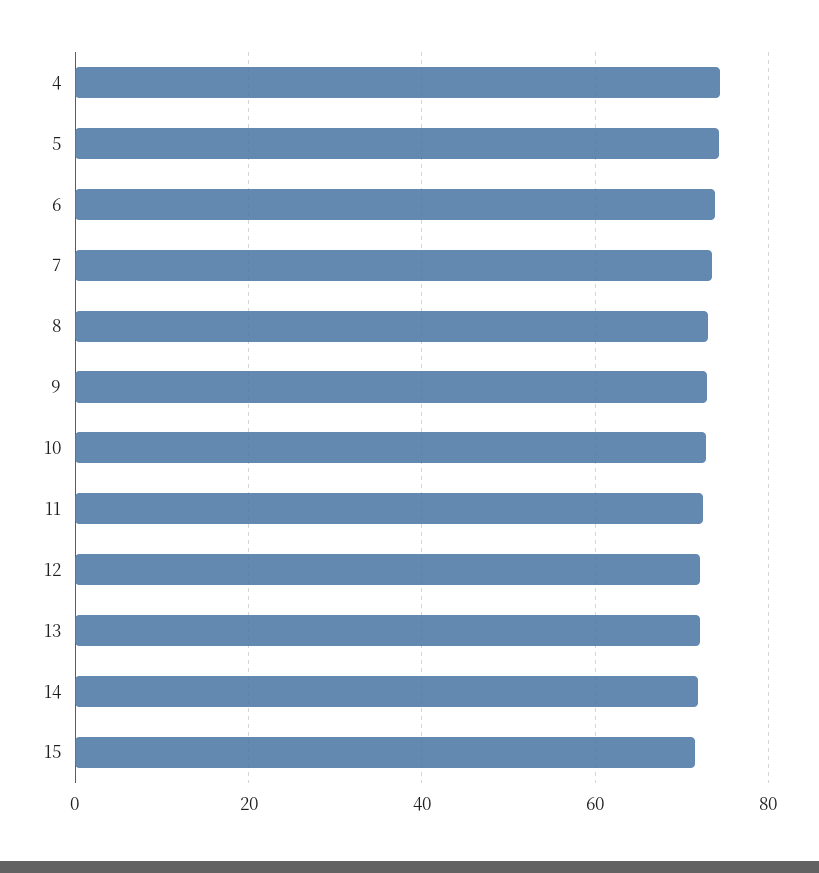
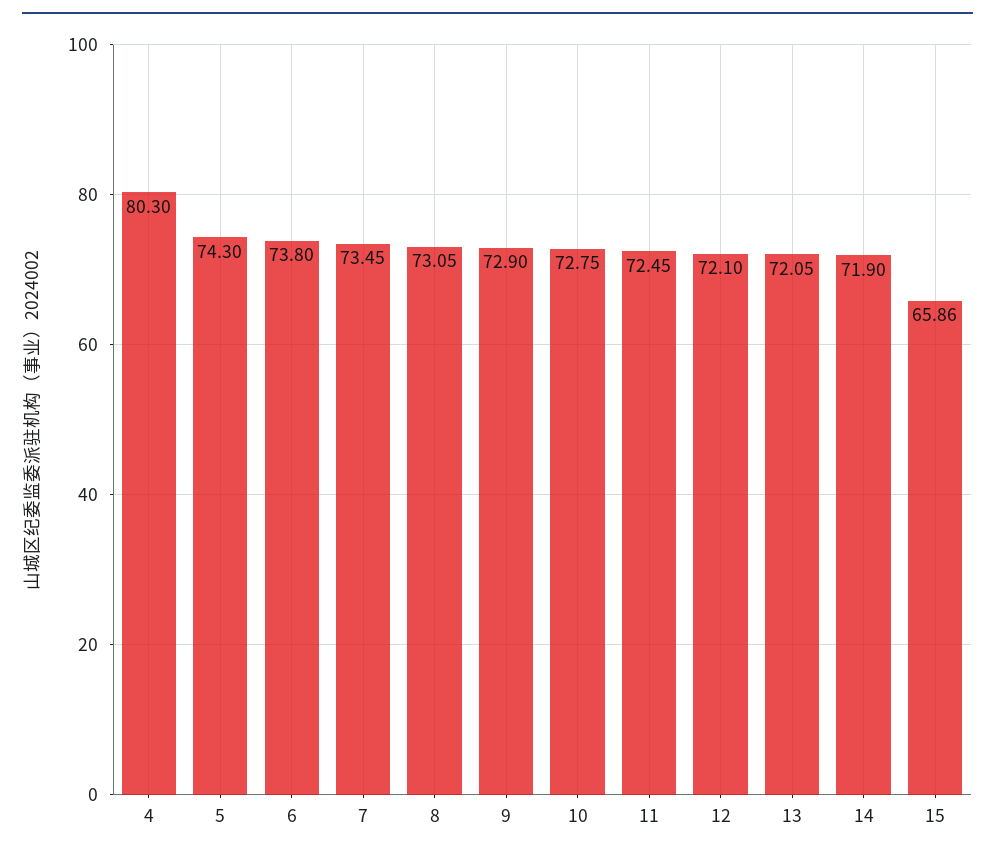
  {
-   "4": 74,
+   "4": 80.3,
    "5": 74.3,
    "6": 73.8,
    "7": 73.45,
    "8": 73.05,
    "9": 72.9,
    "10": 72.75,
    "11": 72.45,
    "12": 72.1,
    "13": 72.05,
    "14": 71.9,
-   "15": 72
+   "15": 65.86
  }

